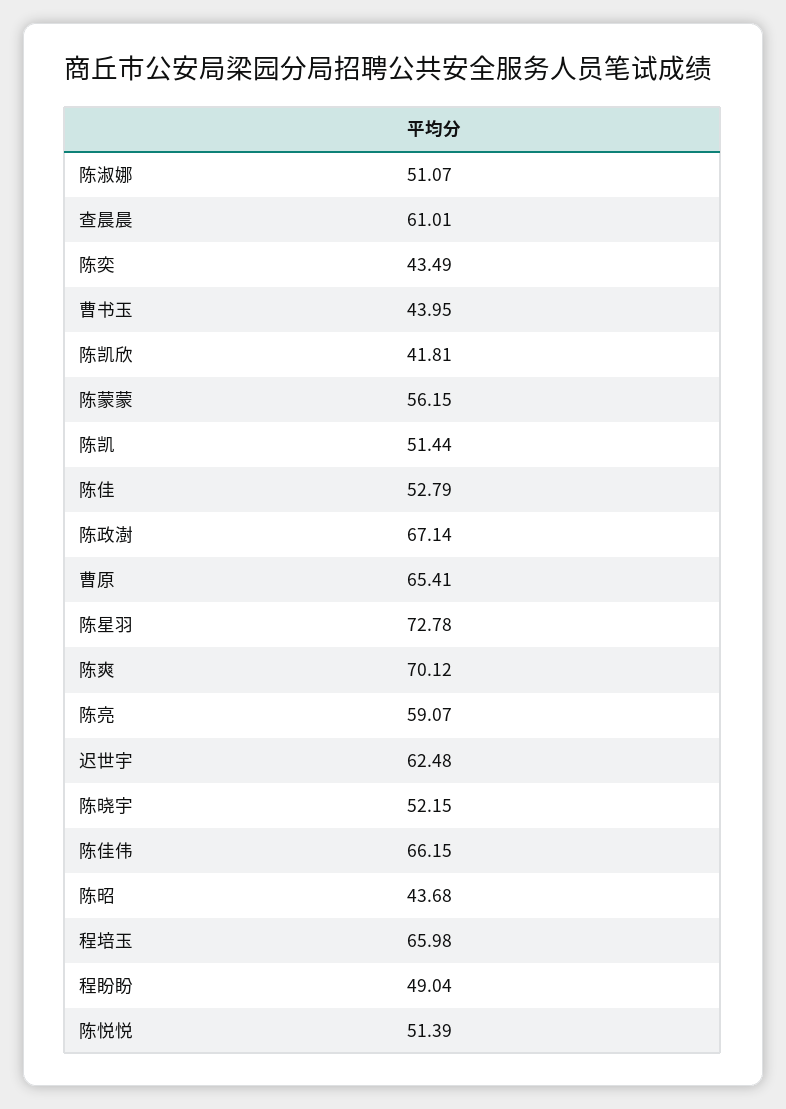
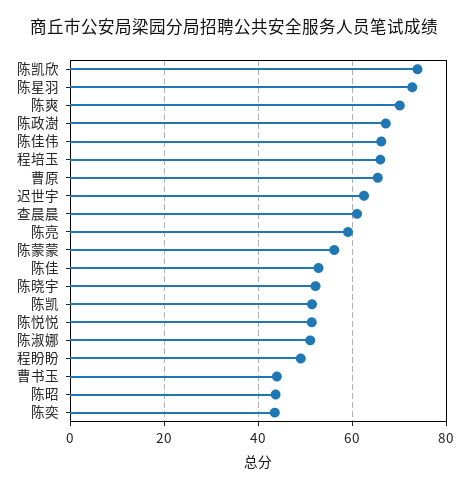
  {
    "陈淑娜": 51.07,
    "查晨晨": 61.01,
    "陈奕": 43.49,
    "曹书玉": 43.95,
-   "陈凯欣": 41.81,
+   "陈凯欣": 74,
    "陈蒙蒙": 56.15,
    "陈凯": 51.44,
    "陈佳": 52.79,
    "陈政澍": 67.14,
    "曹原": 65.41,
    "陈星羽": 72.78,
    "陈爽": 70.12,
    "陈亮": 59.07,
    "迟世宇": 62.48,
    "陈晓宇": 52.15,
    "陈佳伟": 66.15,
    "陈昭": 43.68,
    "程培玉": 65.98,
    "程盼盼": 49.04,
    "陈悦悦": 51.39
  }

